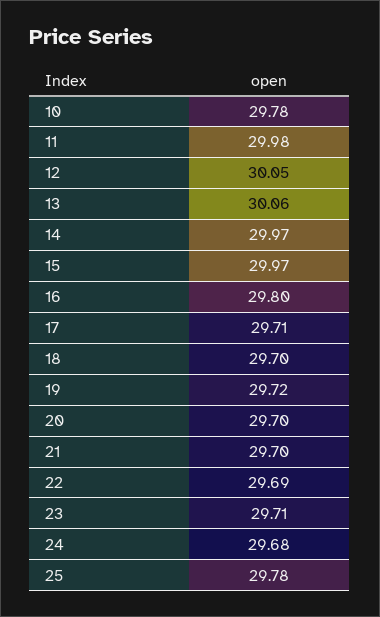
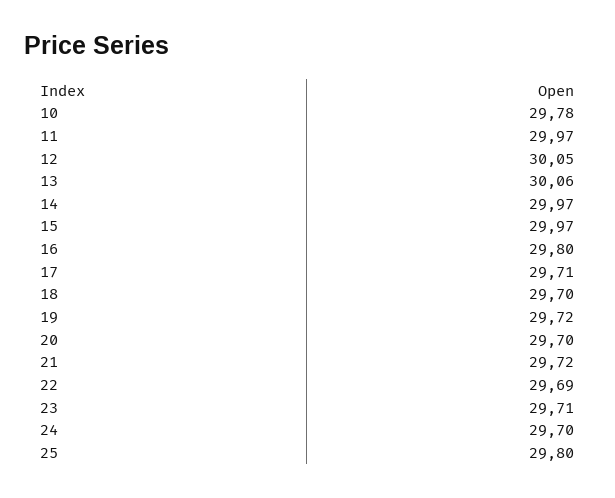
  {
    "10": 29.78,
-   "11": 29.98,
+   "11": 29.97,
    "12": 30.05,
    "13": 30.06,
    "14": 29.97,
    "15": 29.97,
    "16": 29.8,
    "17": 29.71,
    "18": 29.7,
    "19": 29.72,
    "20": 29.7,
-   "21": 29.7,
+   "21": 29.72,
    "22": 29.69,
    "23": 29.71,
-   "24": 29.68,
+   "24": 29.7,
-   "25": 29.78
+   "25": 29.8
  }

